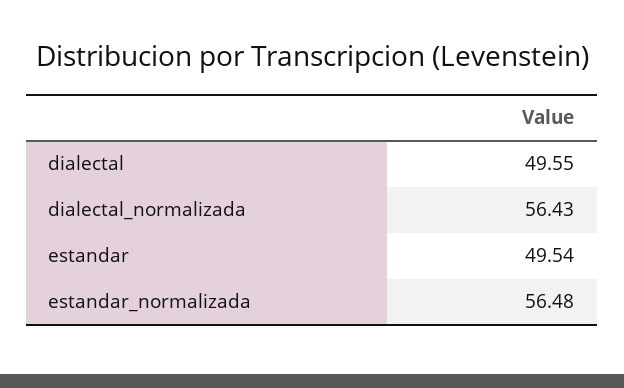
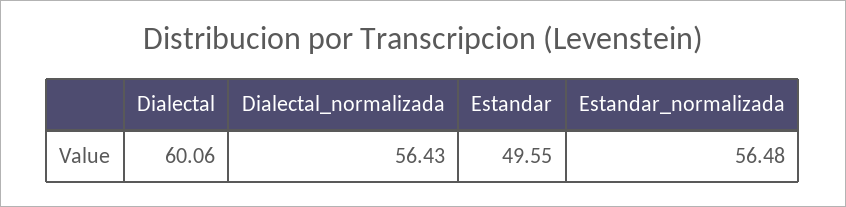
  {
-   "dialectal": 49.55,
+   "dialectal": 60.06,
    "dialectal_normalizada": 56.43,
-   "estandar": 49.54,
+   "estandar": 49.55,
    "estandar_normalizada": 56.48
  }

